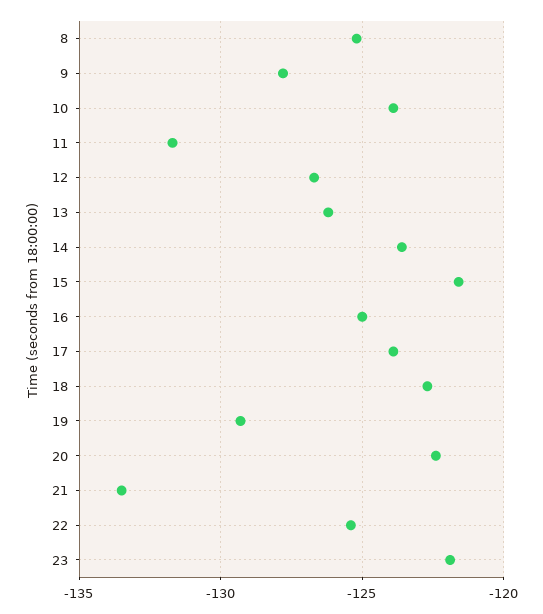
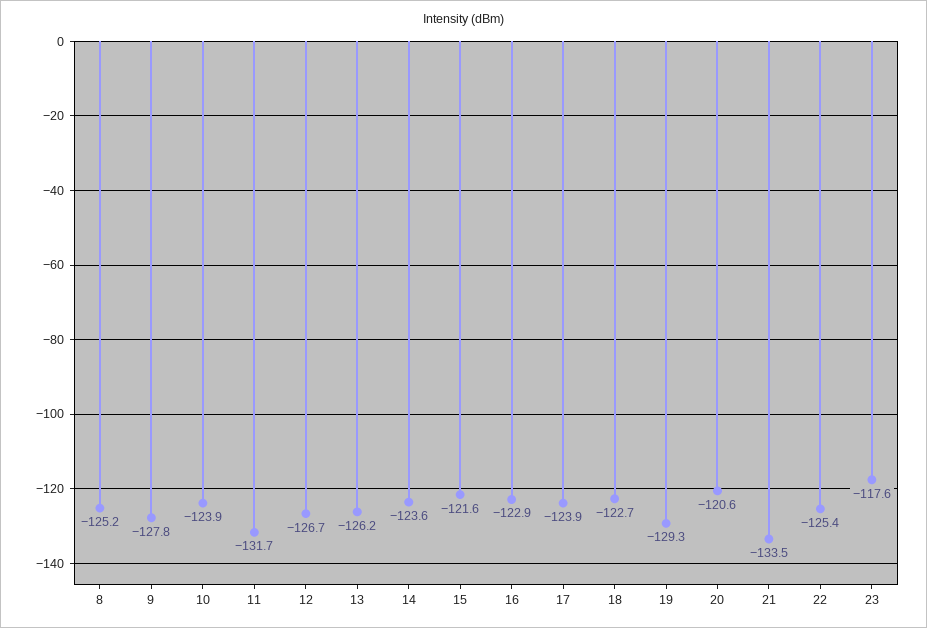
  {
    "8": -125.2,
    "9": -127.8,
    "10": -123.9,
    "11": -131.7,
    "12": -126.7,
    "13": -126.2,
    "14": -123.6,
    "15": -121.6,
-   "16": -125,
+   "16": -122.9,
    "17": -123.9,
    "18": -122.7,
    "19": -129.3,
-   "20": -122.5,
+   "20": -120.6,
    "21": -133.5,
    "22": -125.4,
-   "23": -122
+   "23": -117.6
  }

